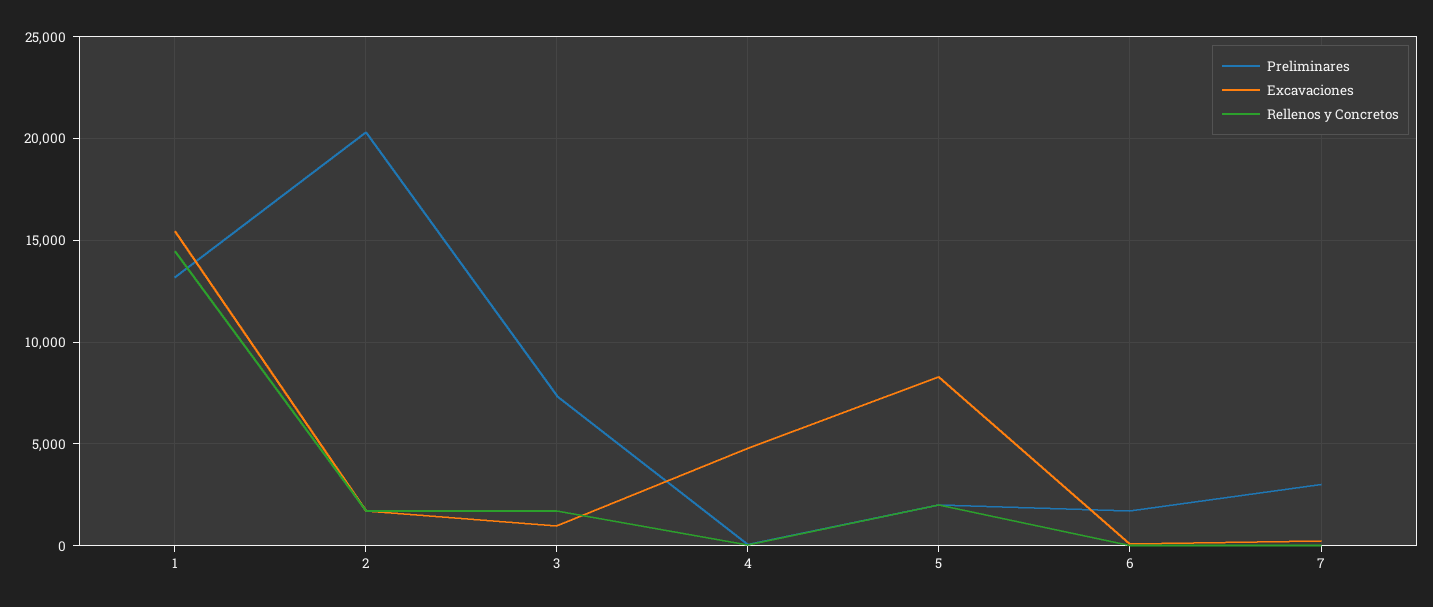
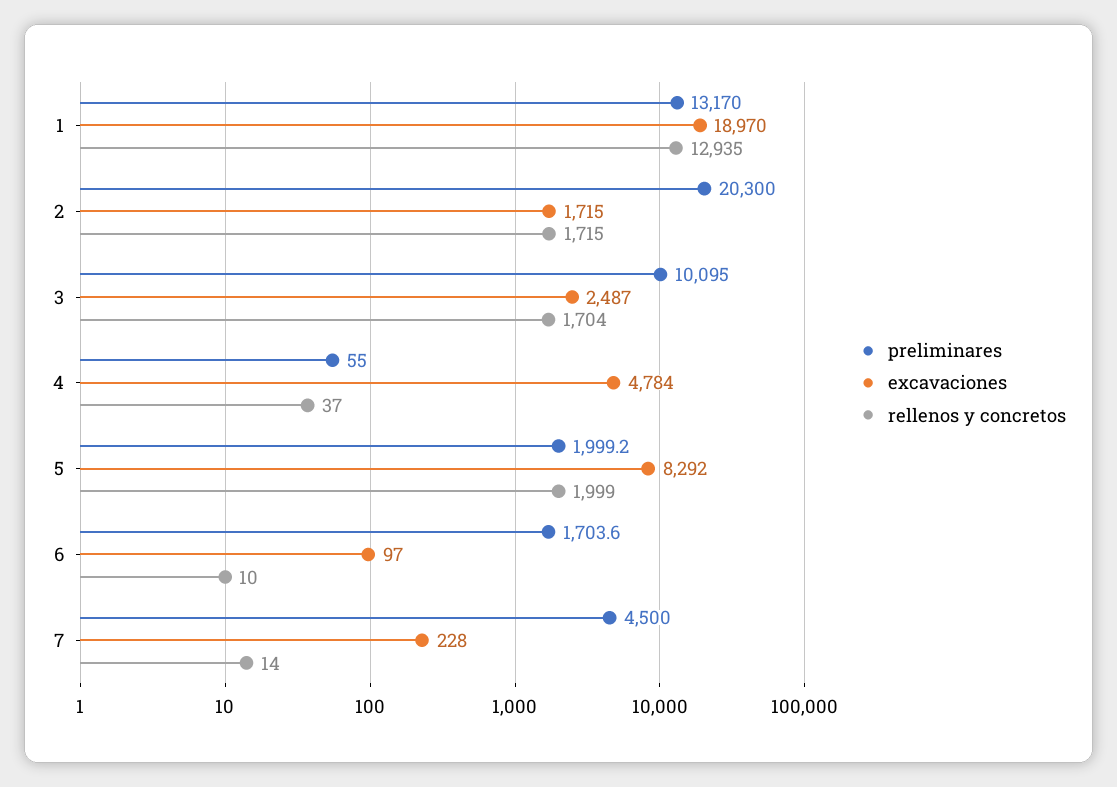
  {
    "Preliminares": {
      "1": 13170,
      "2": 20300,
-     "3": 7500,
+     "3": 10095,
      "4": 55,
      "5": 1999.2,
      "6": 1703.6,
-     "7": 3000
+     "7": 4500
    },
    "Excavaciones": {
-     "1": 15500,
+     "1": 18970,
      "2": 1715,
-     "3": 1000,
+     "3": 2487,
      "4": 4784,
      "5": 8292,
      "6": 97,
      "7": 228
    },
    "Rellenos y Concretos": {
-     "1": 14500,
+     "1": 12935,
      "2": 1715,
      "3": 1704,
      "4": 37,
      "5": 1999,
      "6": 10,
      "7": 14
    }
  }

